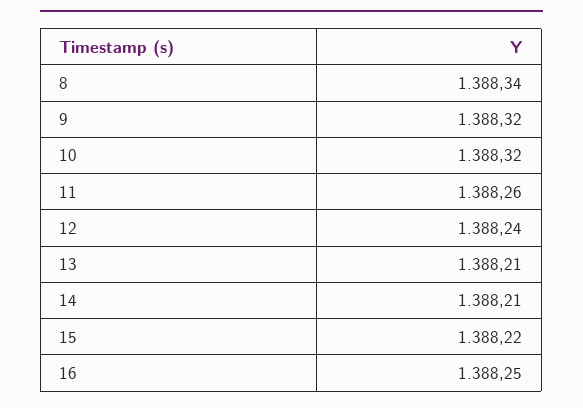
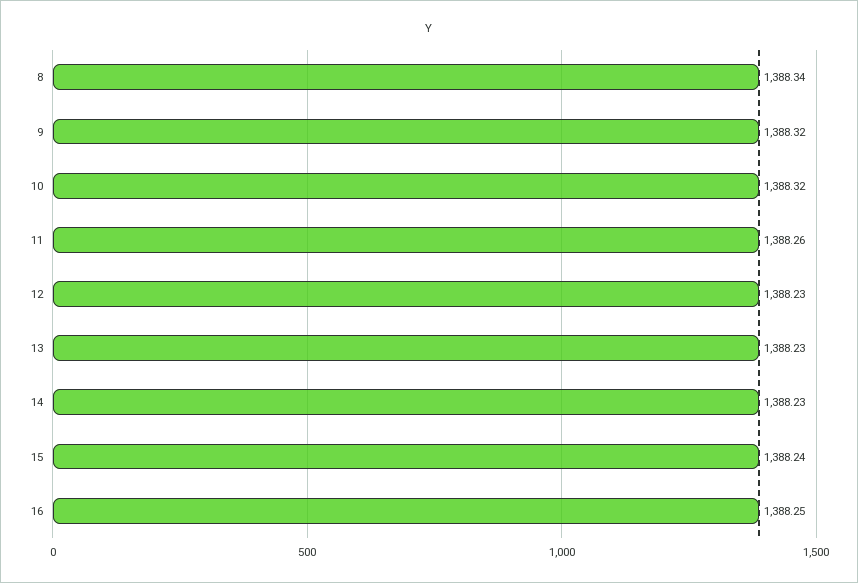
  {
    "8": 1388.34,
    "9": 1388.32,
    "10": 1388.32,
    "11": 1388.26,
-   "12": 1388.24,
+   "12": 1388.23,
-   "13": 1388.21,
+   "13": 1388.23,
-   "14": 1388.21,
+   "14": 1388.23,
-   "15": 1388.22,
+   "15": 1388.24,
    "16": 1388.25
  }

